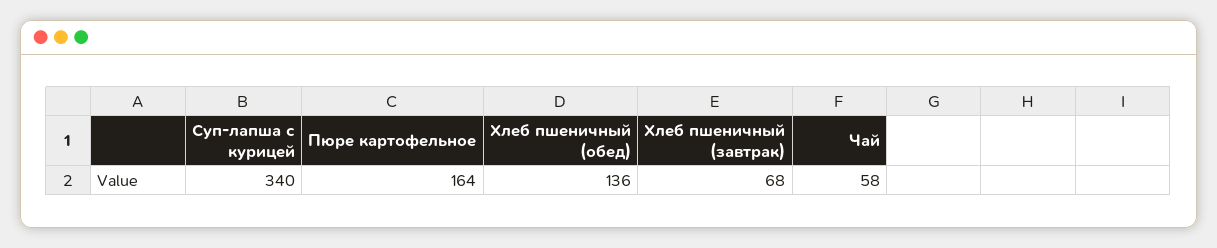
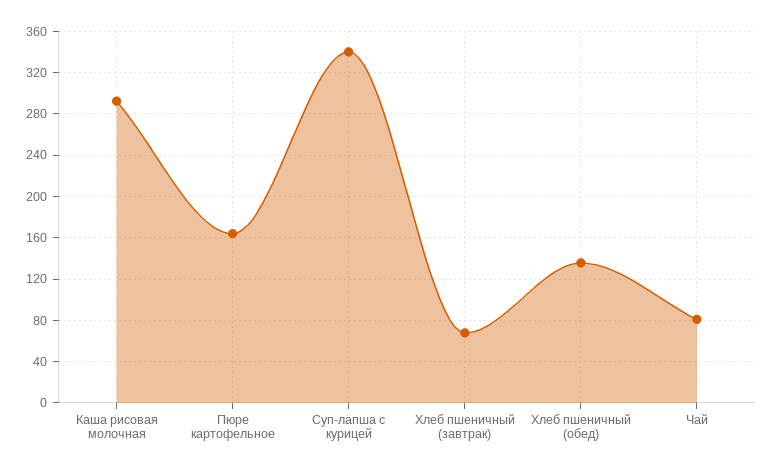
  {
    "Суп-лапша с курицей": 340,
    "Пюре картофельное": 164,
    "Хлеб пшеничный (обед)": 136,
    "Хлеб пшеничный (завтрак)": 68,
-   "Чай": 58
+   "Чай": 80,
+   "Каша рисовая молочная": 290
  }

